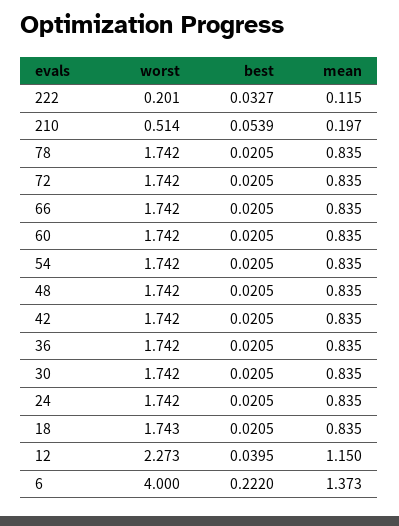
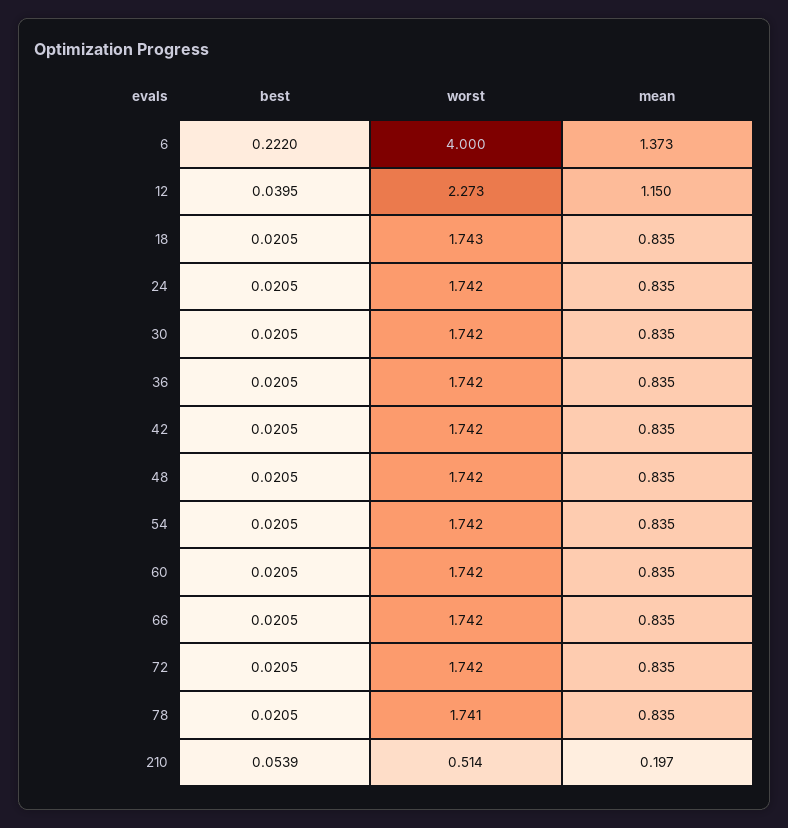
  {
    "worst": {
-     "222": 0.201,
      "210": 0.514,
-     "78": 1.742,
+     "78": 1.741,
      "72": 1.742,
      "66": 1.742,
      "60": 1.742,
      "54": 1.742,
      "48": 1.742,
      "42": 1.742,
      "36": 1.742,
      "30": 1.742,
      "24": 1.742,
      "18": 1.743,
      "12": 2.273,
      "6": 4
    },
    "best": {
-     "222": 0.0327,
      "210": 0.0539,
      "78": 0.0205,
      "72": 0.0205,
      "66": 0.0205,
      "60": 0.0205,
      "54": 0.0205,
      "48": 0.0205,
      "42": 0.0205,
      "36": 0.0205,
      "30": 0.0205,
      "24": 0.0205,
      "18": 0.0205,
      "12": 0.0395,
      "6": 0.222
    },
    "mean": {
-     "222": 0.115,
      "210": 0.197,
      "78": 0.835,
      "72": 0.835,
      "66": 0.835,
      "60": 0.835,
      "54": 0.835,
      "48": 0.835,
      "42": 0.835,
      "36": 0.835,
      "30": 0.835,
      "24": 0.835,
      "18": 0.835,
      "12": 1.15,
      "6": 1.373
    }
  }

